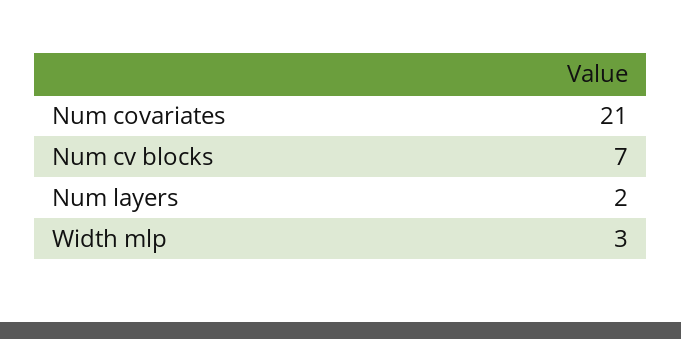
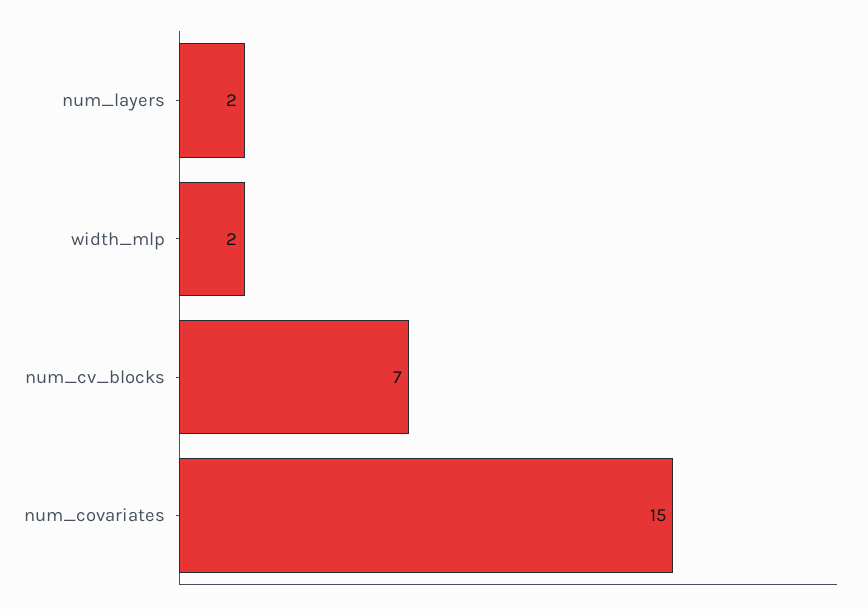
  {
-   "Num covariates": 21,
+   "Num covariates": 15,
    "Num cv blocks": 7,
    "Num layers": 2,
-   "Width mlp": 3
+   "Width mlp": 2
  }

